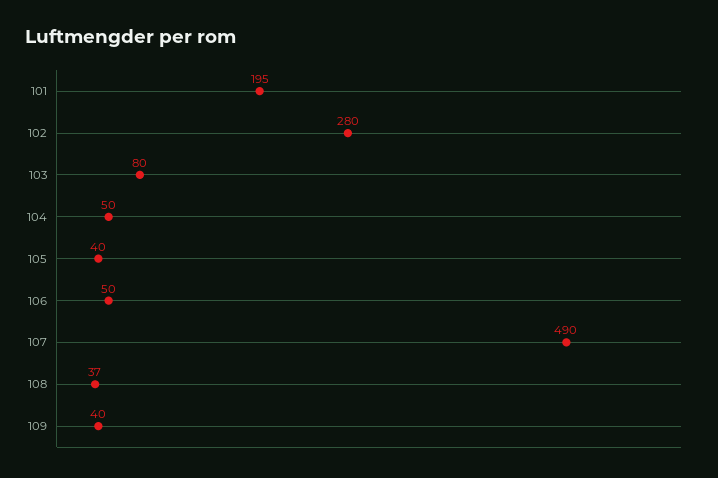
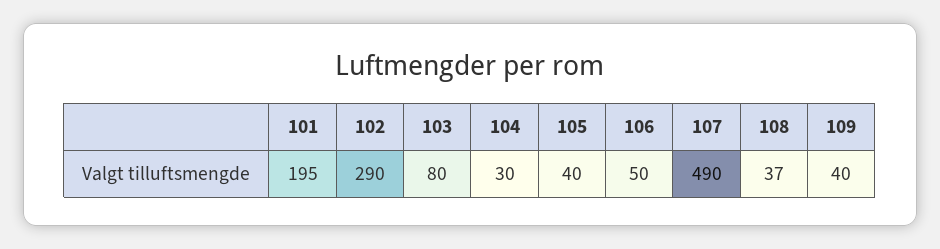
  {
    "101": 195,
-   "102": 280,
+   "102": 290,
    "103": 80,
-   "104": 50,
+   "104": 30,
    "105": 40,
    "106": 50,
    "107": 490,
    "108": 37,
    "109": 40
  }

